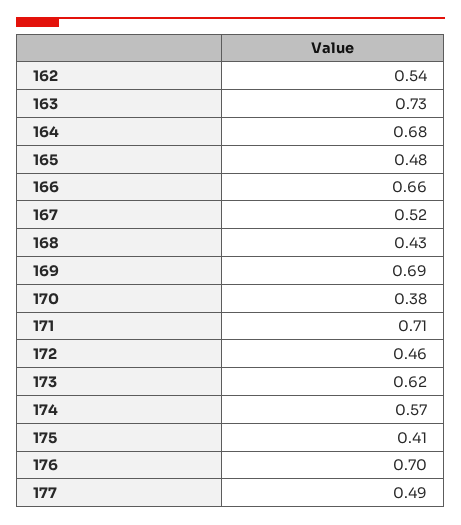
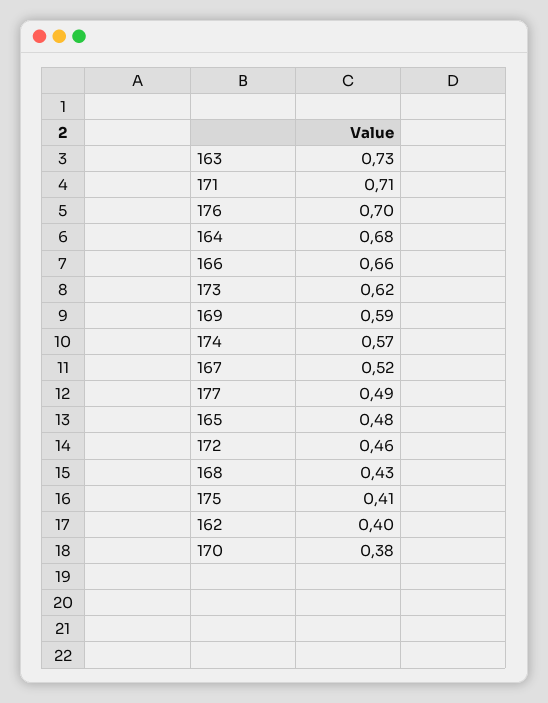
  {
-   "162": 0.54,
+   "162": 0.4,
    "163": 0.73,
    "164": 0.68,
    "165": 0.48,
    "166": 0.66,
    "167": 0.52,
    "168": 0.43,
-   "169": 0.69,
+   "169": 0.59,
    "170": 0.38,
    "171": 0.71,
    "172": 0.46,
    "173": 0.62,
    "174": 0.57,
    "175": 0.41,
    "176": 0.7,
    "177": 0.49
  }

